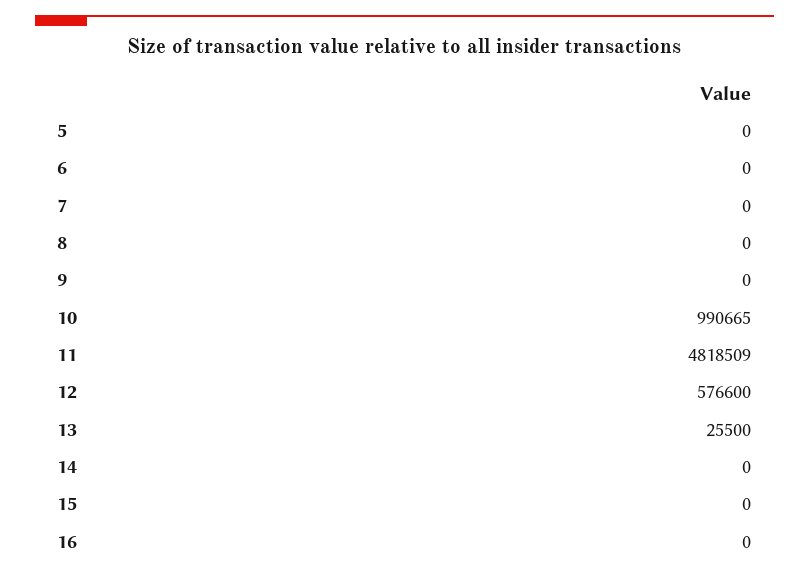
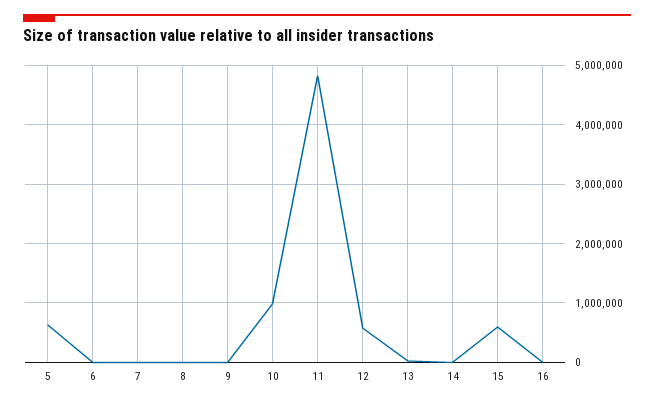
  {
-   "5": 0,
+   "5": 600000,
    "6": 0,
    "7": 0,
    "8": 0,
    "9": 0,
    "10": 990665,
    "11": 4818509,
    "12": 576600,
    "13": 25500,
    "14": 0,
-   "15": 0,
+   "15": 600000,
    "16": 0
  }

